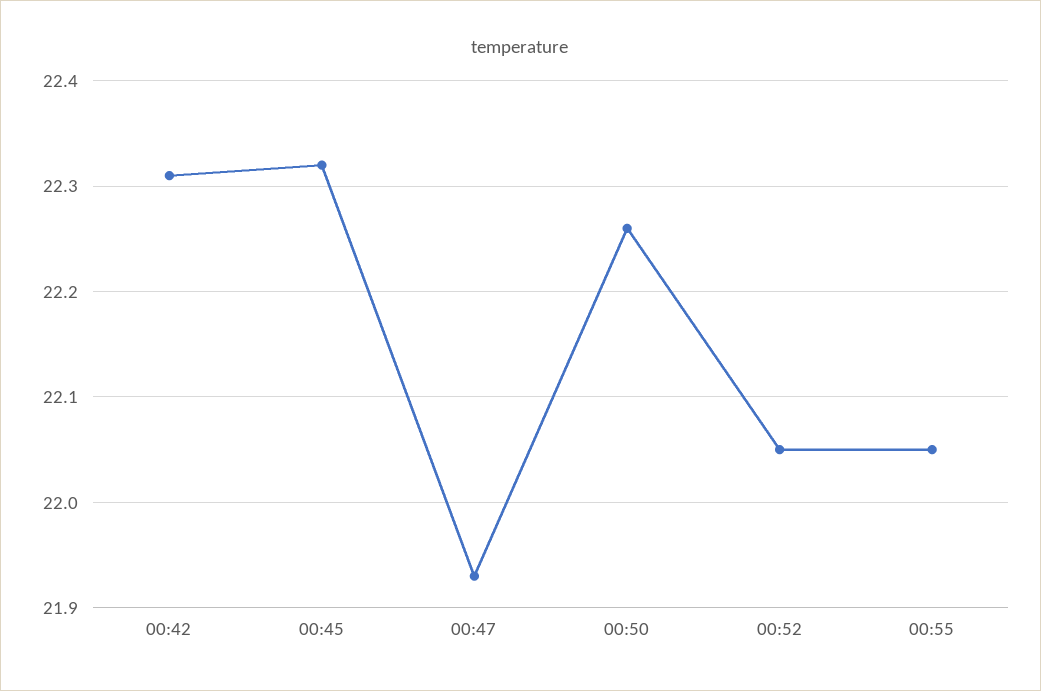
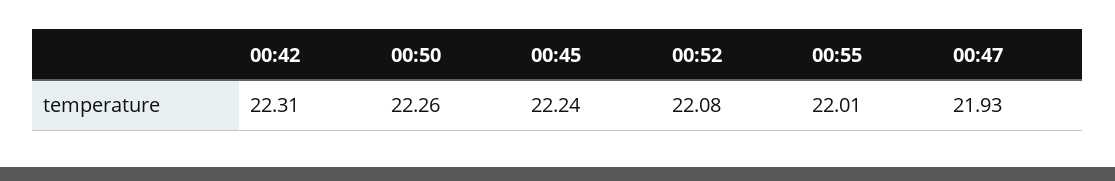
  {
    "00:42": 22.31,
-   "00:45": 22.32,
+   "00:45": 22.24,
    "00:47": 21.93,
    "00:50": 22.26,
-   "00:52": 22.05,
+   "00:52": 22.08,
-   "00:55": 22.05
+   "00:55": 22.01
  }

